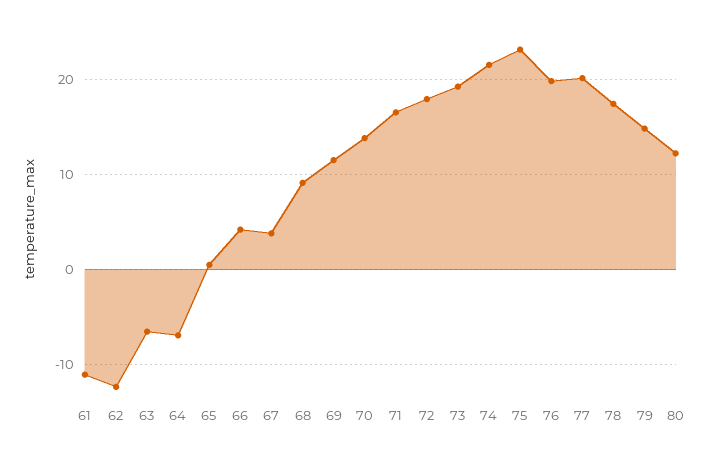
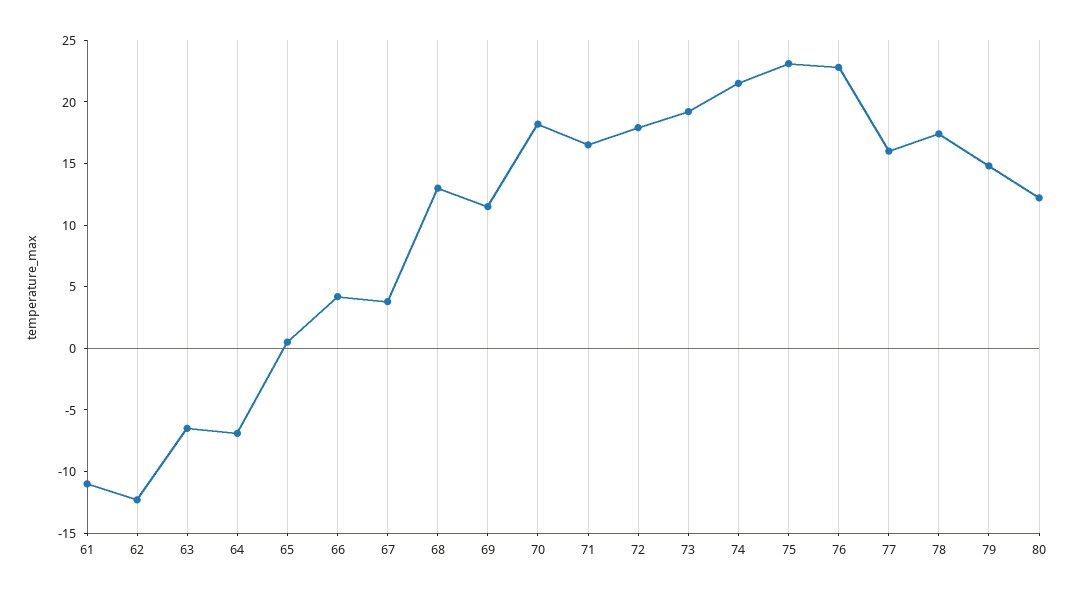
  {
    "61": -11,
    "62": -12,
    "63": -7,
    "64": -7,
    "65": 1,
    "66": 4,
    "67": 4,
-   "68": 9,
+   "68": 13,
    "69": 12,
-   "70": 14,
+   "70": 18,
    "71": 17,
    "72": 18,
    "73": 19,
    "74": 22,
    "75": 23,
-   "76": 20,
+   "76": 23,
-   "77": 20,
+   "77": 16,
    "78": 17,
    "79": 15,
    "80": 12
  }

